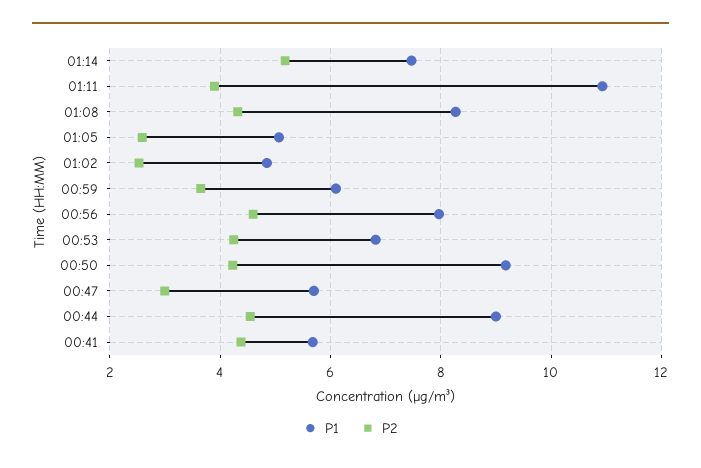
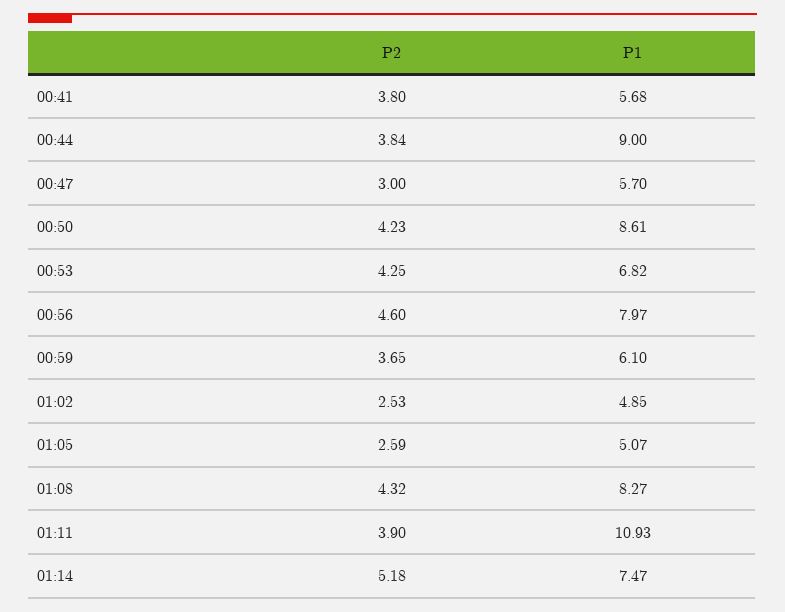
  {
    "P1": {
      "01:14": 7.47,
      "01:11": 10.93,
      "01:08": 8.27,
      "01:05": 5.07,
      "01:02": 4.85,
      "00:59": 6.1,
      "00:56": 7.97,
      "00:53": 6.82,
-     "00:50": 9.2,
+     "00:50": 8.61,
      "00:47": 5.7,
      "00:44": 9,
      "00:41": 5.68
    },
    "P2": {
      "01:14": 5.18,
      "01:11": 3.9,
      "01:08": 4.32,
      "01:05": 2.59,
      "01:02": 2.53,
      "00:59": 3.65,
      "00:56": 4.6,
      "00:53": 4.25,
      "00:50": 4.23,
      "00:47": 3,
-     "00:44": 4.6,
+     "00:44": 3.84,
-     "00:41": 4.4
+     "00:41": 3.8
    }
  }

